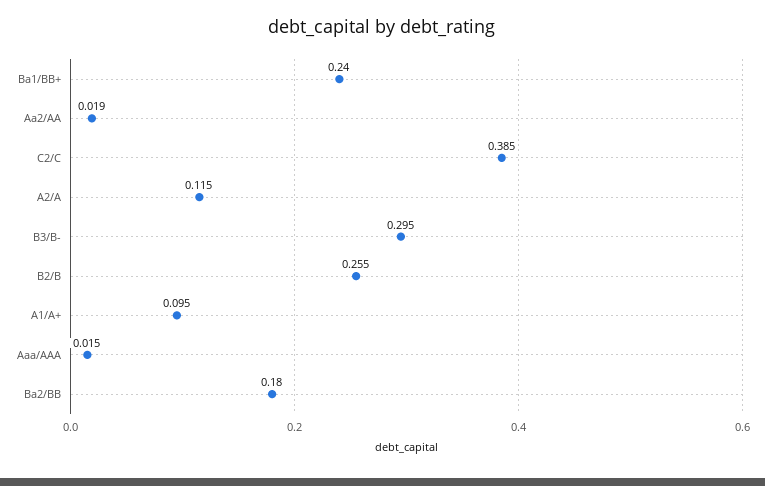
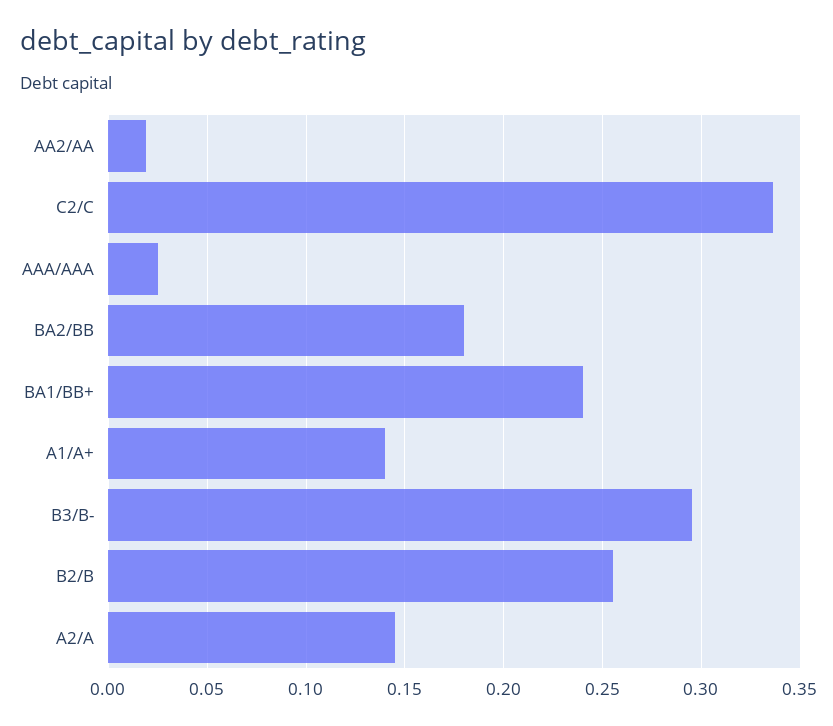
  {
    "Ba1/BB+": 0.24,
    "Aa2/AA": 0.019,
-   "C2/C": 0.385,
+   "C2/C": 0.335,
-   "A2/A": 0.115,
+   "A2/A": 0.145,
    "B3/B-": 0.295,
    "B2/B": 0.255,
-   "A1/A+": 0.095,
+   "A1/A+": 0.14,
-   "Aaa/AAA": 0.015,
+   "Aaa/AAA": 0.025,
    "Ba2/BB": 0.18
  }

